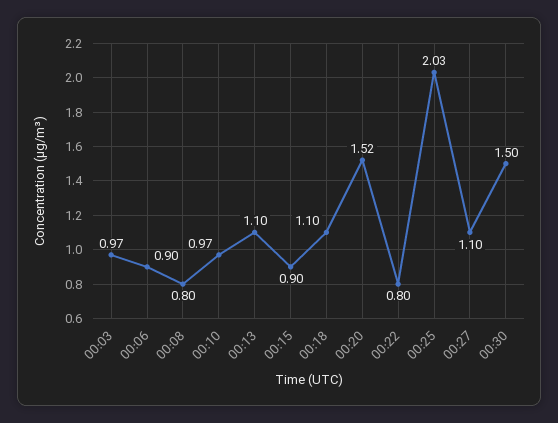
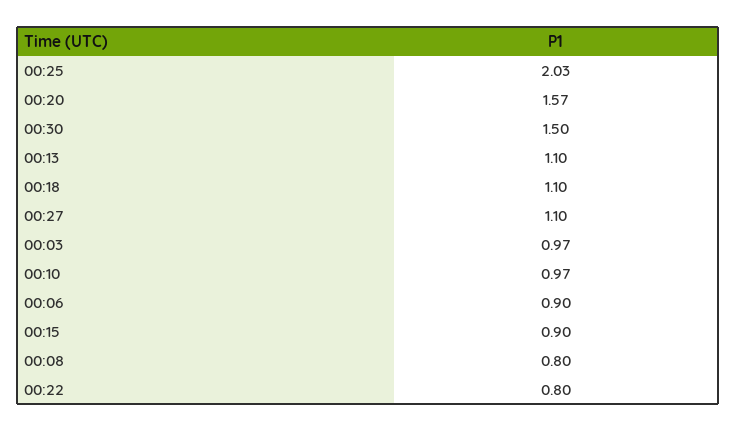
  {
    "00:03": 0.97,
    "00:06": 0.9,
    "00:08": 0.8,
    "00:10": 0.97,
    "00:13": 1.1,
    "00:15": 0.9,
    "00:18": 1.1,
-   "00:20": 1.52,
+   "00:20": 1.57,
    "00:22": 0.8,
    "00:25": 2.03,
    "00:27": 1.1,
    "00:30": 1.5
  }

